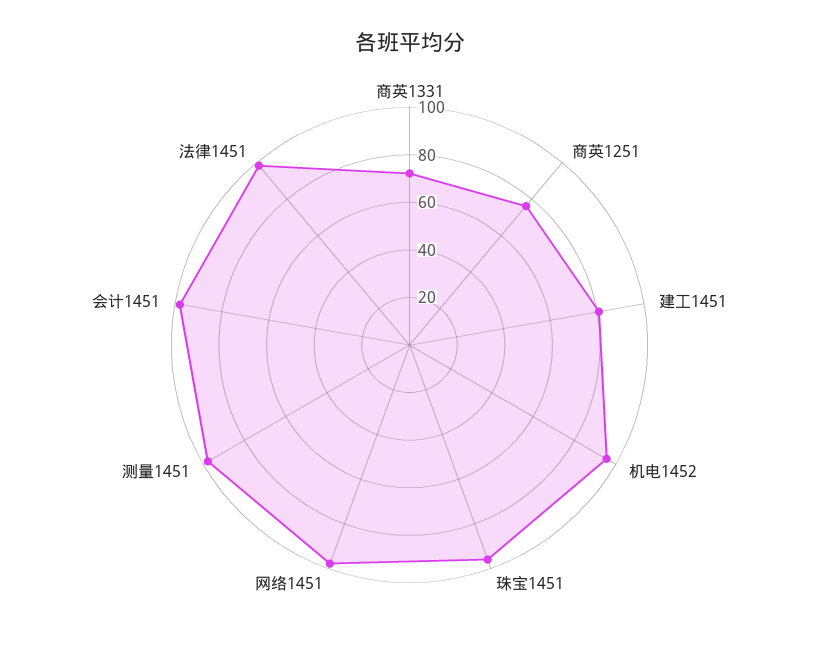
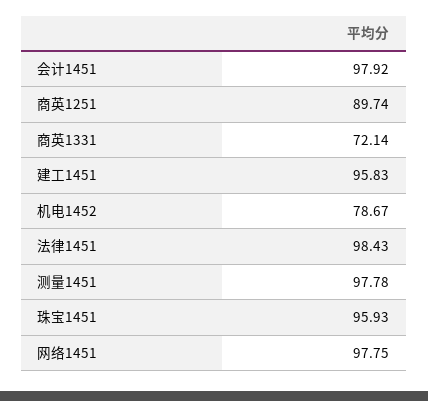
  {
    "商英1331": 72.14,
-   "商英1251": 75,
+   "商英1251": 89.74,
-   "建工1451": 80,
+   "建工1451": 95.83,
-   "机电1452": 95,
+   "机电1452": 78.67,
    "珠宝1451": 95.93,
    "网络1451": 97.75,
    "测量1451": 97.78,
    "会计1451": 97.92,
    "法律1451": 98.43
  }

